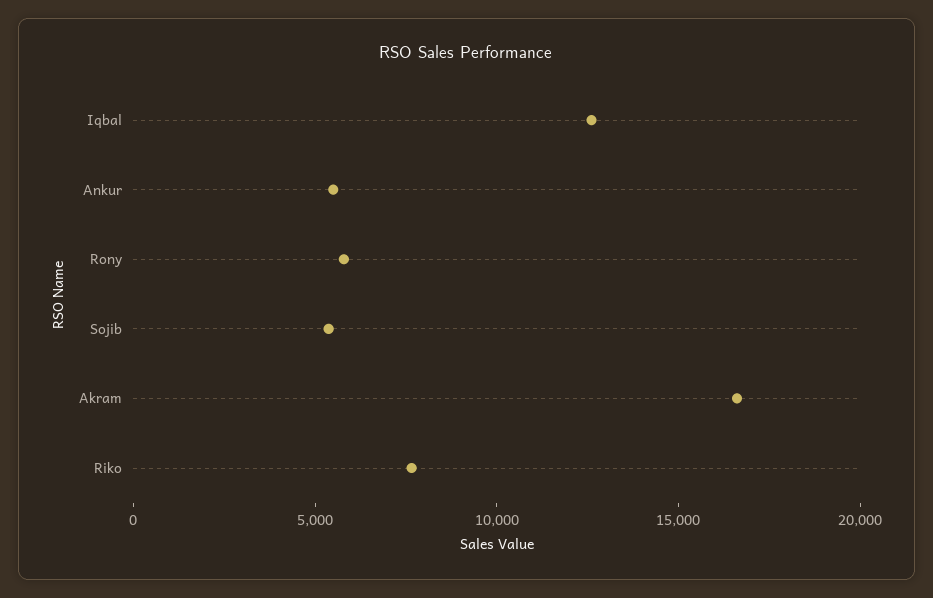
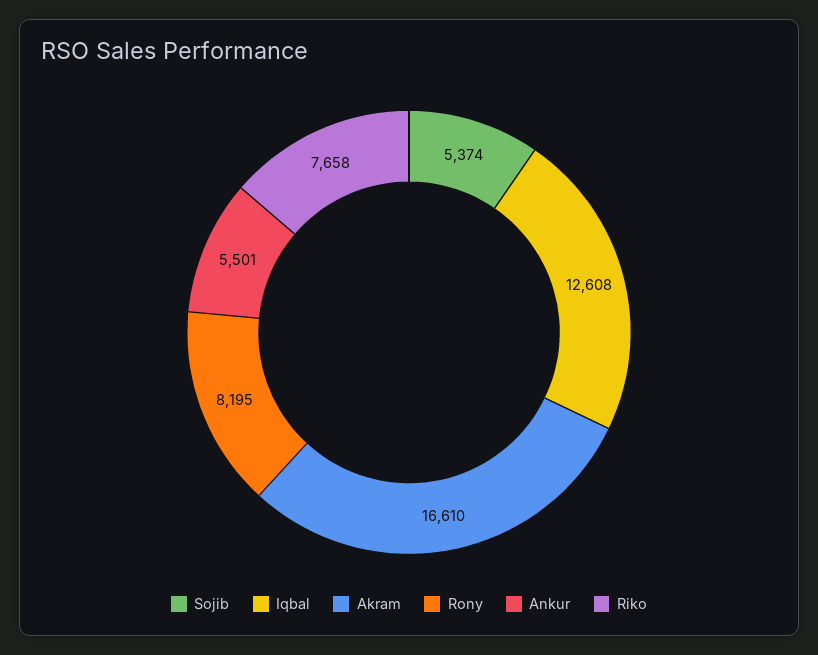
  {
    "Iqbal": 12608,
    "Ankur": 5501,
-   "Rony": 6000,
+   "Rony": 8195,
    "Sojib": 5374,
    "Akram": 16610,
    "Riko": 7658
  }

